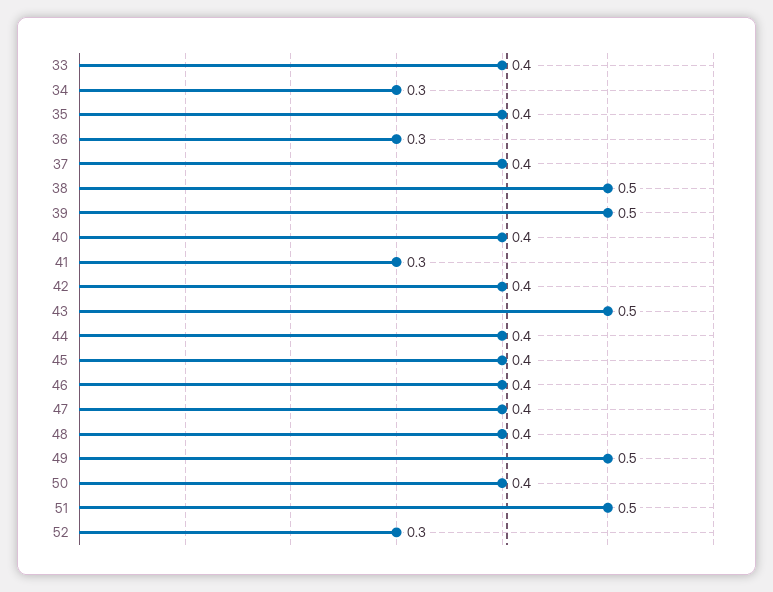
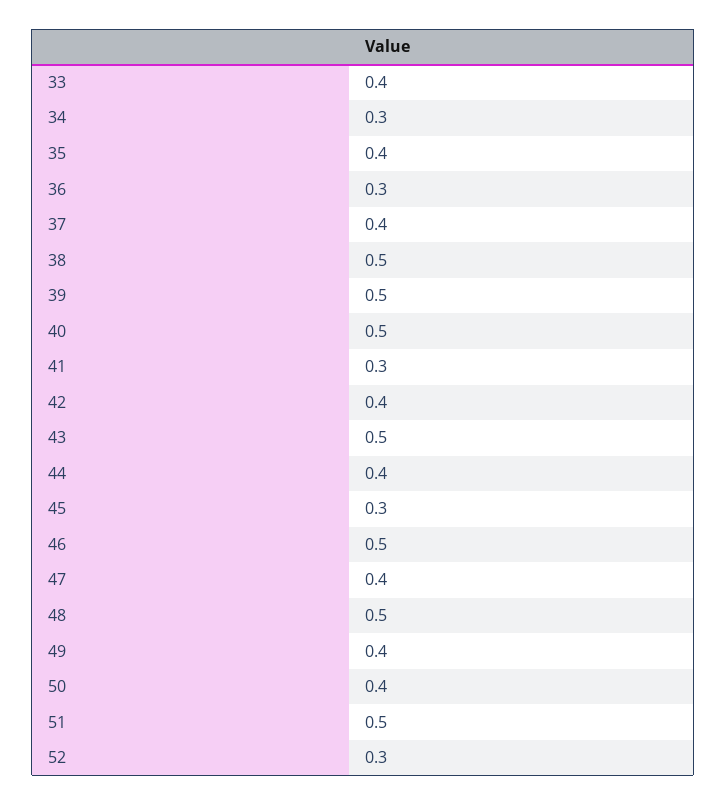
  {
    "33": 0.4,
    "34": 0.3,
    "35": 0.4,
    "36": 0.3,
    "37": 0.4,
    "38": 0.5,
    "39": 0.5,
-   "40": 0.4,
+   "40": 0.5,
    "41": 0.3,
    "42": 0.4,
    "43": 0.5,
    "44": 0.4,
-   "45": 0.4,
+   "45": 0.3,
-   "46": 0.4,
+   "46": 0.5,
    "47": 0.4,
-   "48": 0.4,
+   "48": 0.5,
-   "49": 0.5,
+   "49": 0.4,
    "50": 0.4,
    "51": 0.5,
    "52": 0.3
  }

